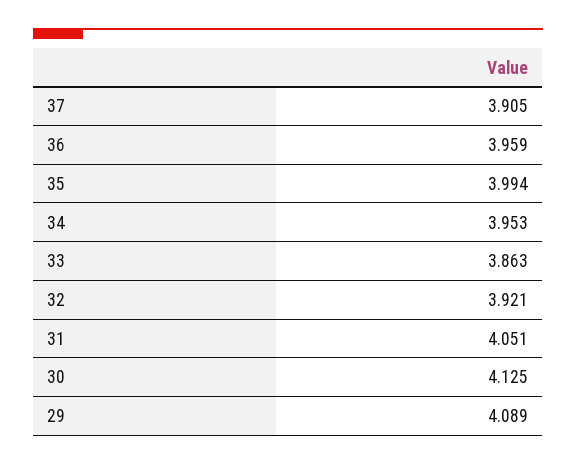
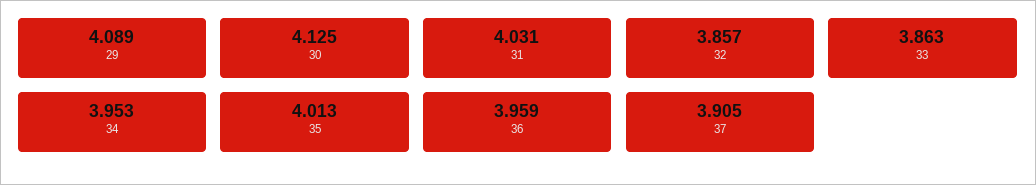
  {
    "37": 3.905,
    "36": 3.959,
-   "35": 3.994,
+   "35": 4.013,
    "34": 3.953,
    "33": 3.863,
-   "32": 3.921,
+   "32": 3.857,
-   "31": 4.051,
+   "31": 4.031,
    "30": 4.125,
    "29": 4.089
  }

